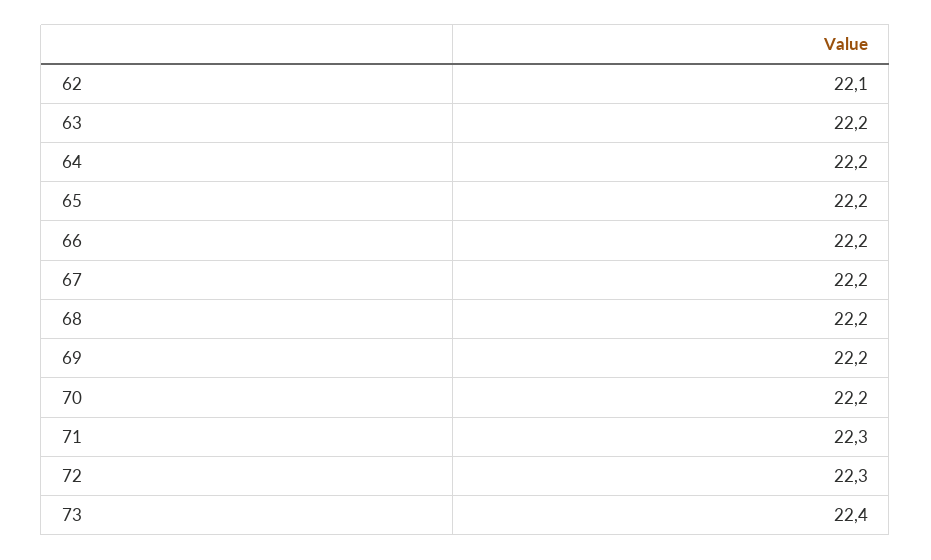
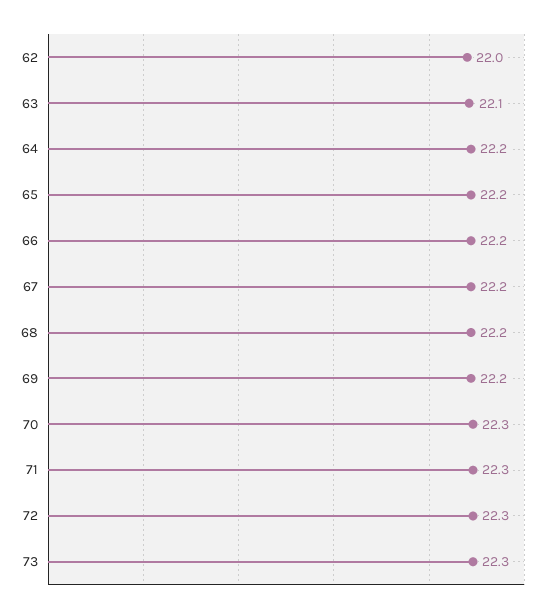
  {
-   "62": 22.1,
+   "62": 22,
-   "63": 22.2,
+   "63": 22.1,
    "64": 22.2,
    "65": 22.2,
    "66": 22.2,
    "67": 22.2,
    "68": 22.2,
    "69": 22.2,
-   "70": 22.2,
+   "70": 22.3,
    "71": 22.3,
    "72": 22.3,
-   "73": 22.4
+   "73": 22.3
  }

